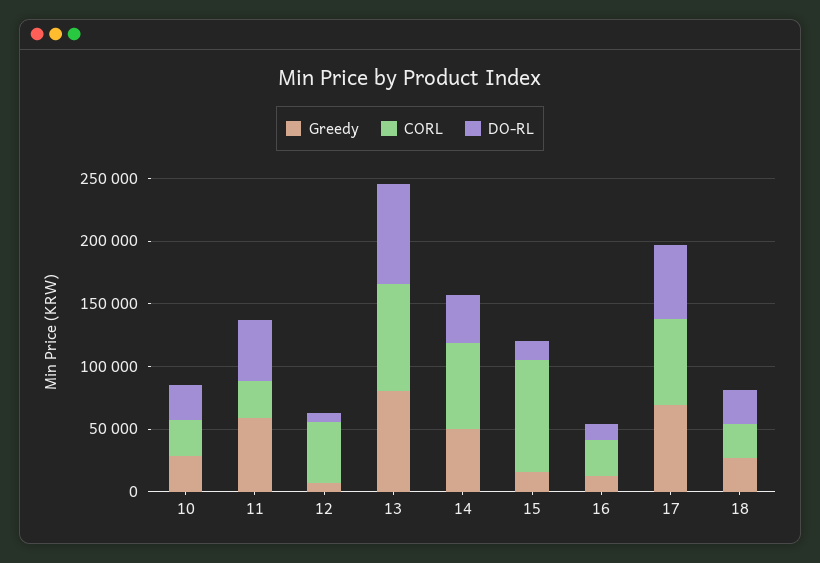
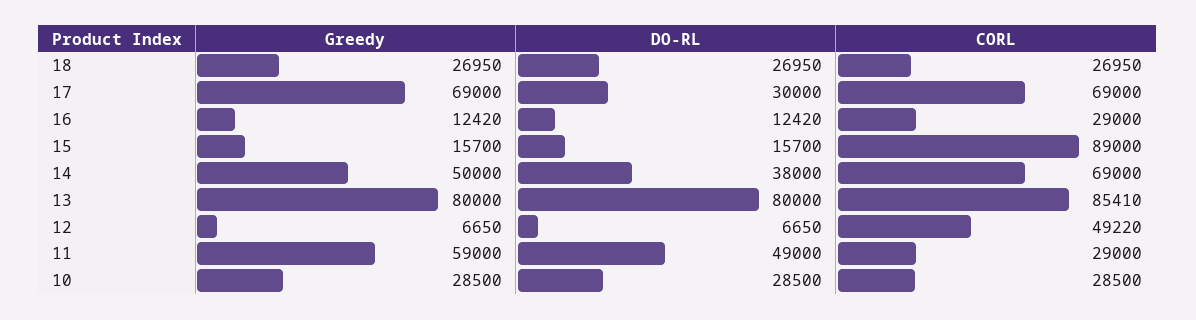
  {
    "Greedy": {
      "10": 28500,
      "11": 59000,
      "12": 6650,
      "13": 80000,
      "14": 50000,
      "15": 15700,
      "16": 12420,
      "17": 69000,
      "18": 26950
    },
    "CORL": {
      "10": 28500,
      "11": 29000,
      "12": 49220,
      "13": 85410,
      "14": 69000,
      "15": 89000,
      "16": 29000,
      "17": 69000,
      "18": 26950
    },
    "DO-RL": {
      "10": 28500,
      "11": 49000,
      "12": 6650,
      "13": 80000,
      "14": 38000,
      "15": 15700,
      "16": 12420,
-     "17": 60000,
+     "17": 30000,
      "18": 26950
    }
  }

